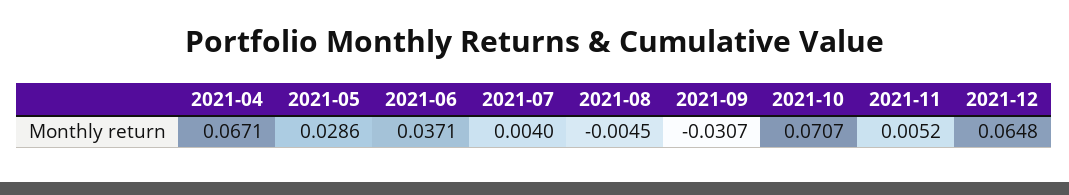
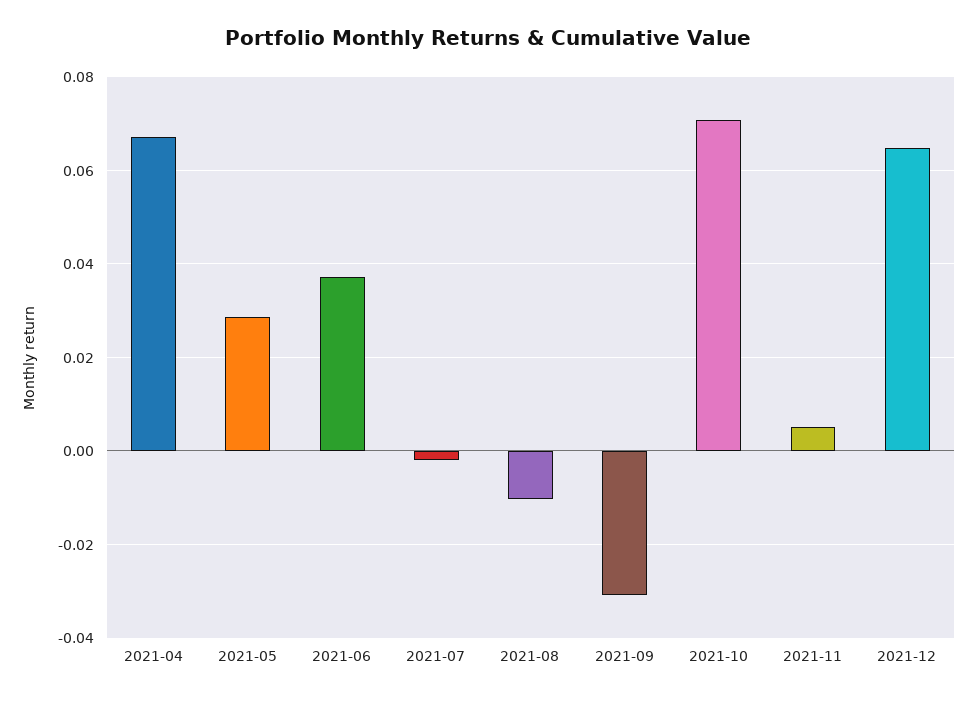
  {
    "2021-04": 0.0671,
    "2021-05": 0.0286,
    "2021-06": 0.0371,
-   "2021-07": 0.004,
+   "2021-07": -0.002,
-   "2021-08": -0.0045,
+   "2021-08": -0.01,
    "2021-09": -0.0307,
    "2021-10": 0.0707,
    "2021-11": 0.0052,
    "2021-12": 0.0648
  }

